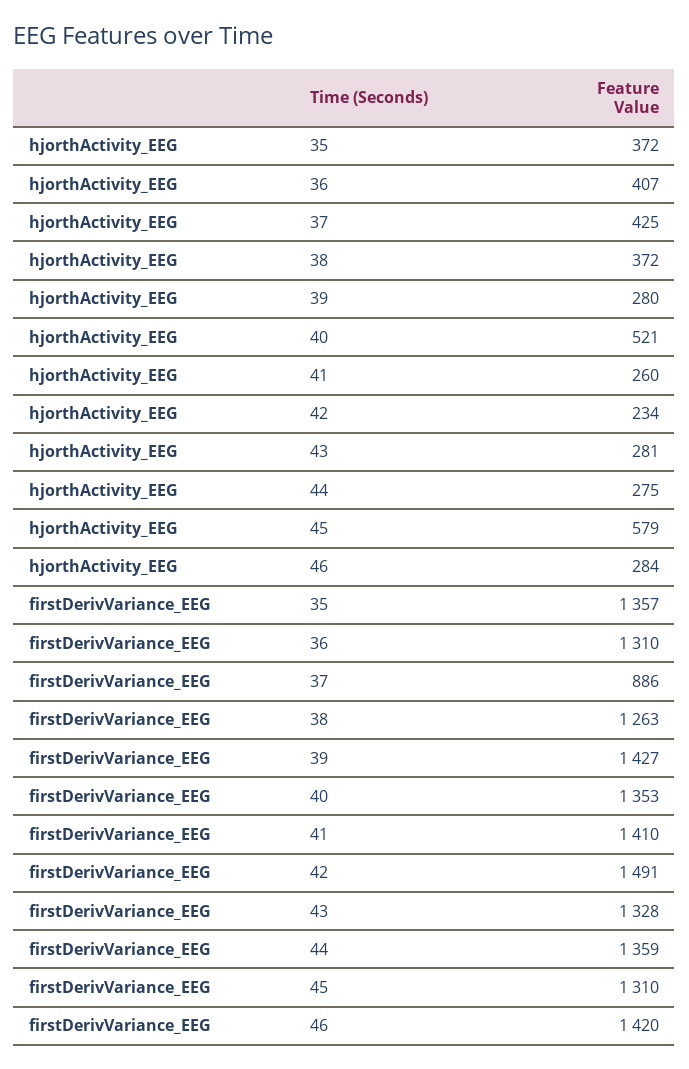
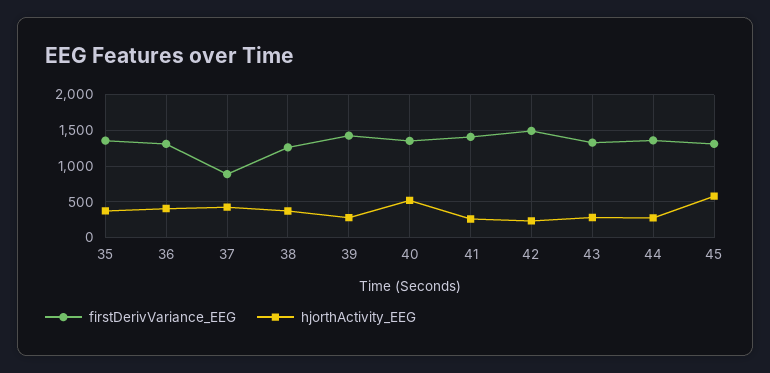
  {
    "hjorthActivity_EEG": {
      "35": 372,
      "36": 407,
      "37": 425,
      "38": 372,
      "39": 280,
      "40": 521,
      "41": 260,
      "42": 234,
      "43": 281,
      "44": 275,
-     "45": 579,
+     "45": 579
-     "46": 284
    },
    "firstDerivVariance_EEG": {
      "35": 1357,
      "36": 1310,
      "37": 886,
      "38": 1263,
      "39": 1427,
      "40": 1353,
      "41": 1410,
      "42": 1491,
      "43": 1328,
      "44": 1359,
-     "45": 1310,
+     "45": 1310
-     "46": 1420
    }
  }

